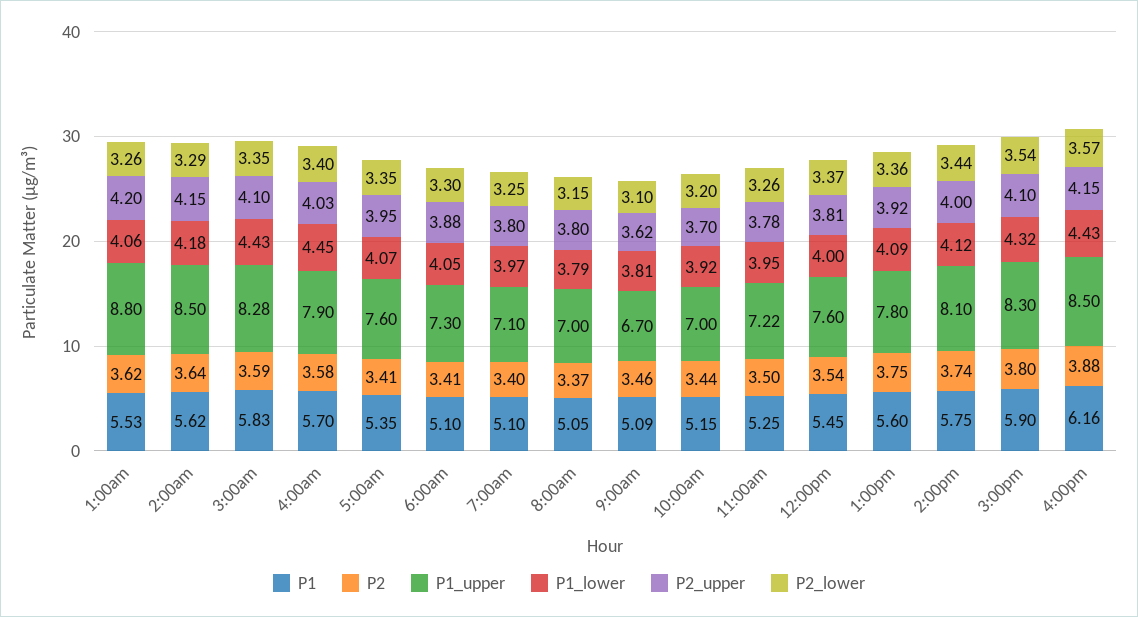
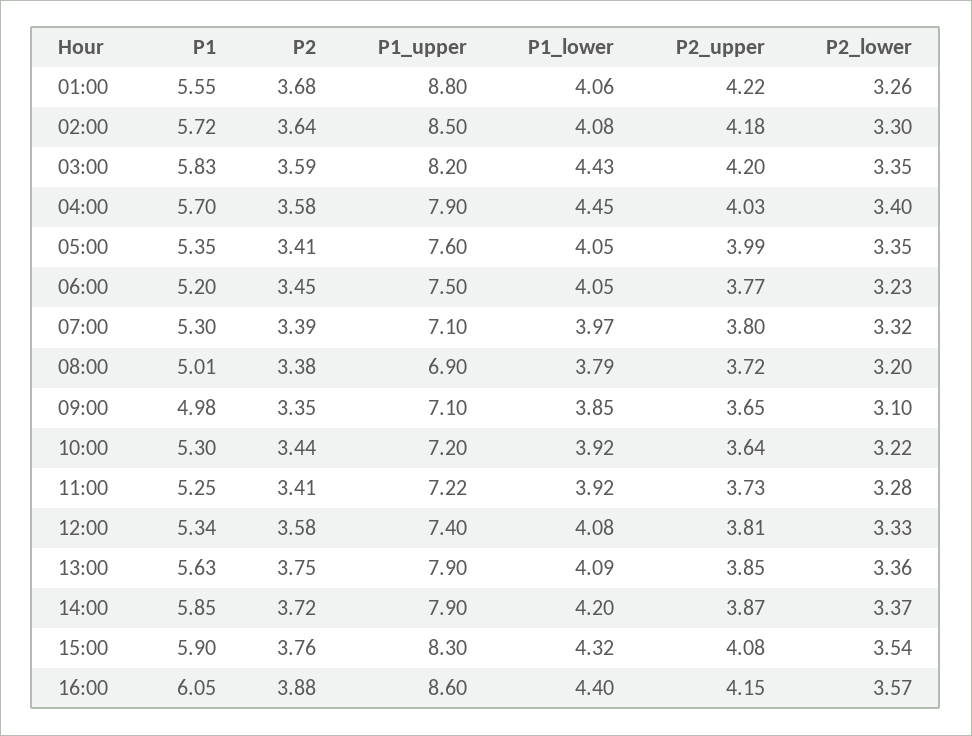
  {
    "P1": {
-     "1:00am": 5.53,
+     "1:00am": 5.55,
-     "2:00am": 5.62,
+     "2:00am": 5.72,
      "3:00am": 5.83,
      "4:00am": 5.7,
      "5:00am": 5.35,
-     "6:00am": 5.1,
+     "6:00am": 5.2,
-     "7:00am": 5.1,
+     "7:00am": 5.3,
-     "8:00am": 5.05,
+     "8:00am": 5.01,
-     "9:00am": 5.09,
+     "9:00am": 4.98,
-     "10:00am": 5.15,
+     "10:00am": 5.3,
      "11:00am": 5.25,
-     "12:00pm": 5.45,
+     "12:00pm": 5.34,
-     "1:00pm": 5.6,
+     "1:00pm": 5.63,
-     "2:00pm": 5.75,
+     "2:00pm": 5.85,
      "3:00pm": 5.9,
-     "4:00pm": 6.16
+     "4:00pm": 6.05
    },
    "P2": {
-     "1:00am": 3.62,
+     "1:00am": 3.68,
      "2:00am": 3.64,
      "3:00am": 3.59,
      "4:00am": 3.58,
      "5:00am": 3.41,
-     "6:00am": 3.41,
+     "6:00am": 3.45,
-     "7:00am": 3.4,
+     "7:00am": 3.39,
-     "8:00am": 3.37,
+     "8:00am": 3.38,
-     "9:00am": 3.46,
+     "9:00am": 3.35,
      "10:00am": 3.44,
-     "11:00am": 3.5,
+     "11:00am": 3.41,
-     "12:00pm": 3.54,
+     "12:00pm": 3.58,
      "1:00pm": 3.75,
-     "2:00pm": 3.74,
+     "2:00pm": 3.72,
-     "3:00pm": 3.8,
+     "3:00pm": 3.76,
      "4:00pm": 3.88
    },
    "P1_upper": {
      "1:00am": 8.8,
      "2:00am": 8.5,
-     "3:00am": 8.28,
+     "3:00am": 8.2,
      "4:00am": 7.9,
      "5:00am": 7.6,
-     "6:00am": 7.3,
+     "6:00am": 7.5,
      "7:00am": 7.1,
-     "8:00am": 7,
+     "8:00am": 6.9,
-     "9:00am": 6.7,
+     "9:00am": 7.1,
-     "10:00am": 7,
+     "10:00am": 7.2,
      "11:00am": 7.22,
-     "12:00pm": 7.6,
+     "12:00pm": 7.4,
-     "1:00pm": 7.8,
+     "1:00pm": 7.9,
-     "2:00pm": 8.1,
+     "2:00pm": 7.9,
      "3:00pm": 8.3,
-     "4:00pm": 8.5
+     "4:00pm": 8.6
    },
    "P1_lower": {
      "1:00am": 4.06,
-     "2:00am": 4.18,
+     "2:00am": 4.08,
      "3:00am": 4.43,
      "4:00am": 4.45,
-     "5:00am": 4.07,
+     "5:00am": 4.05,
      "6:00am": 4.05,
      "7:00am": 3.97,
      "8:00am": 3.79,
-     "9:00am": 3.81,
+     "9:00am": 3.85,
      "10:00am": 3.92,
-     "11:00am": 3.95,
+     "11:00am": 3.92,
-     "12:00pm": 4,
+     "12:00pm": 4.08,
      "1:00pm": 4.09,
-     "2:00pm": 4.12,
+     "2:00pm": 4.2,
      "3:00pm": 4.32,
-     "4:00pm": 4.43
+     "4:00pm": 4.4
    },
    "P2_upper": {
-     "1:00am": 4.2,
+     "1:00am": 4.22,
-     "2:00am": 4.15,
+     "2:00am": 4.18,
-     "3:00am": 4.1,
+     "3:00am": 4.2,
      "4:00am": 4.03,
-     "5:00am": 3.95,
+     "5:00am": 3.99,
-     "6:00am": 3.88,
+     "6:00am": 3.77,
      "7:00am": 3.8,
-     "8:00am": 3.8,
+     "8:00am": 3.72,
-     "9:00am": 3.62,
+     "9:00am": 3.65,
-     "10:00am": 3.7,
+     "10:00am": 3.64,
-     "11:00am": 3.78,
+     "11:00am": 3.73,
      "12:00pm": 3.81,
-     "1:00pm": 3.92,
+     "1:00pm": 3.85,
-     "2:00pm": 4,
+     "2:00pm": 3.87,
-     "3:00pm": 4.1,
+     "3:00pm": 4.08,
      "4:00pm": 4.15
    },
    "P2_lower": {
      "1:00am": 3.26,
-     "2:00am": 3.29,
+     "2:00am": 3.3,
      "3:00am": 3.35,
      "4:00am": 3.4,
      "5:00am": 3.35,
-     "6:00am": 3.3,
+     "6:00am": 3.23,
-     "7:00am": 3.25,
+     "7:00am": 3.32,
-     "8:00am": 3.15,
+     "8:00am": 3.2,
      "9:00am": 3.1,
-     "10:00am": 3.2,
+     "10:00am": 3.22,
-     "11:00am": 3.26,
+     "11:00am": 3.28,
-     "12:00pm": 3.37,
+     "12:00pm": 3.33,
      "1:00pm": 3.36,
-     "2:00pm": 3.44,
+     "2:00pm": 3.37,
      "3:00pm": 3.54,
      "4:00pm": 3.57
    }
  }

